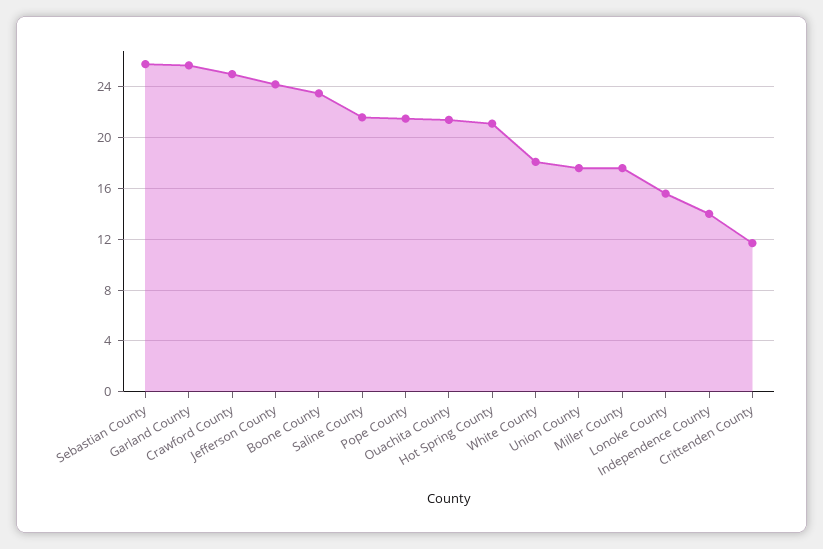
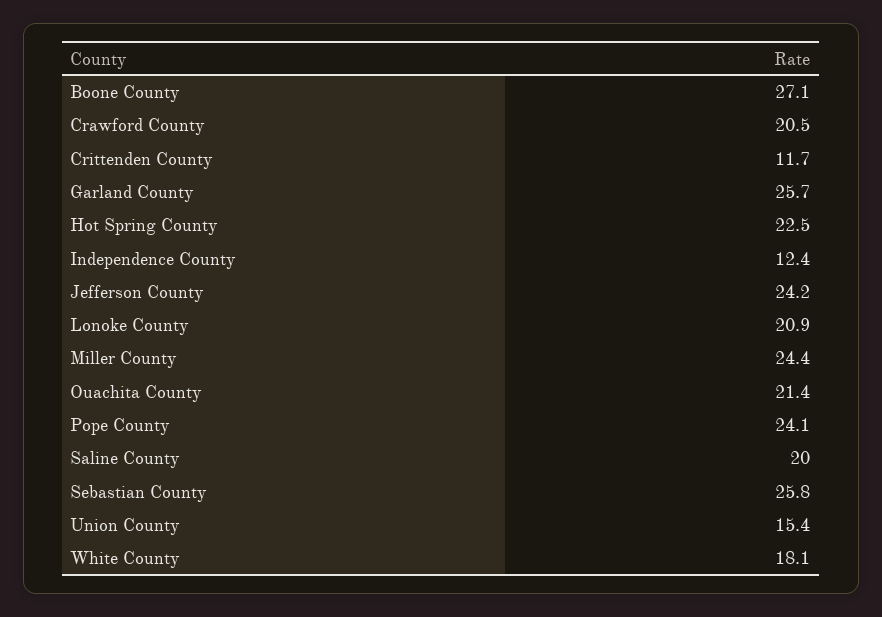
  {
    "Sebastian County": 25.8,
    "Garland County": 25.7,
-   "Crawford County": 25,
+   "Crawford County": 20.5,
    "Jefferson County": 24.2,
-   "Boone County": 23.5,
+   "Boone County": 27.1,
-   "Saline County": 21.5,
+   "Saline County": 20,
-   "Pope County": 21.5,
+   "Pope County": 24.1,
    "Ouachita County": 21.4,
-   "Hot Spring County": 21,
+   "Hot Spring County": 22.5,
    "White County": 18.1,
-   "Union County": 17.5,
+   "Union County": 15.4,
-   "Miller County": 17.5,
+   "Miller County": 24.4,
-   "Lonoke County": 15.5,
+   "Lonoke County": 20.9,
-   "Independence County": 14,
+   "Independence County": 12.4,
    "Crittenden County": 11.7
  }

